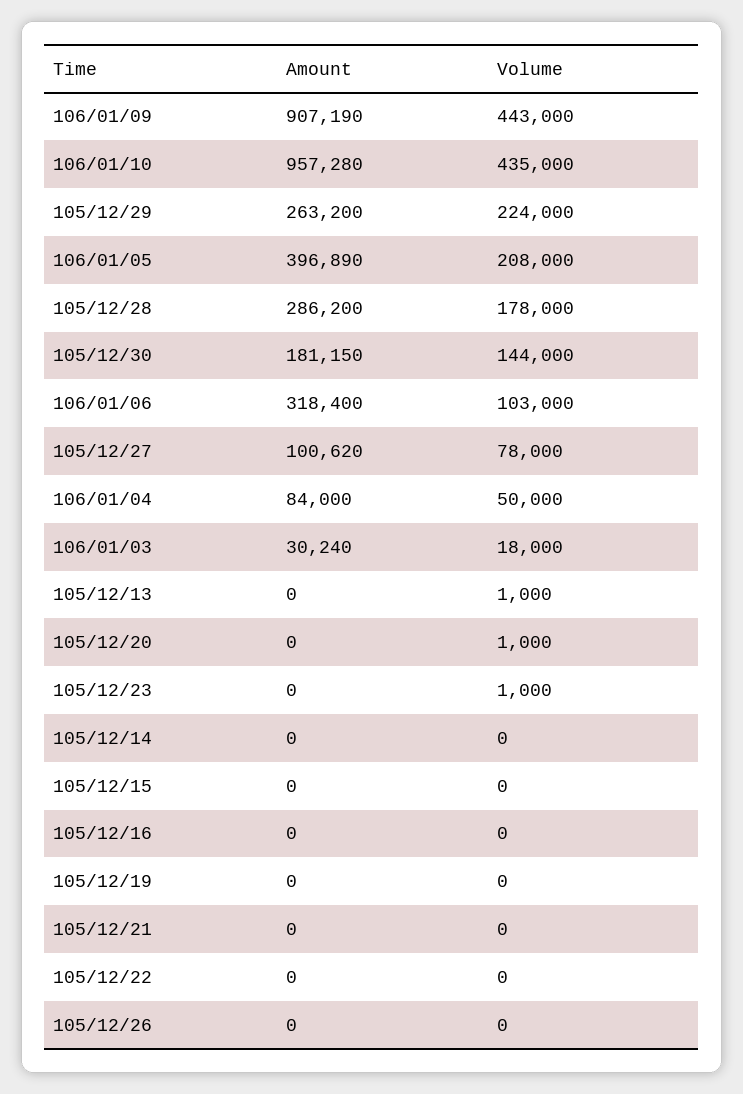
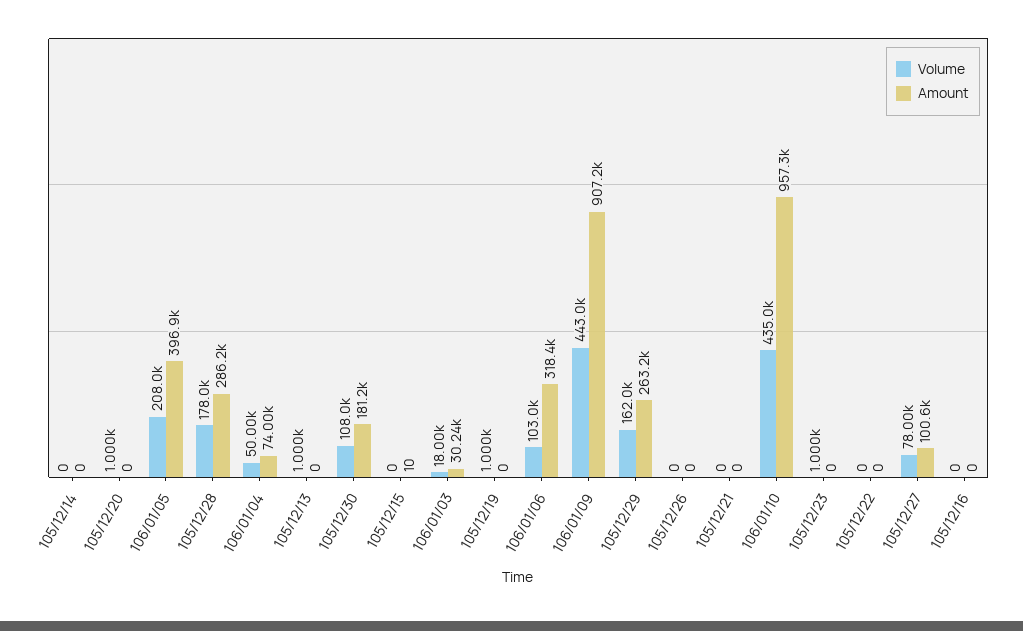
  {
    "Amount": {
      "106/01/09": 907190,
      "106/01/10": 957280,
      "105/12/29": 263200,
      "106/01/05": 396890,
      "105/12/28": 286200,
      "105/12/30": 181150,
      "106/01/06": 318400,
      "105/12/27": 100620,
-     "106/01/04": 84000,
+     "106/01/04": 74000,
      "106/01/03": 30240,
      "105/12/13": 0,
      "105/12/20": 0,
      "105/12/23": 0,
      "105/12/14": 0,
-     "105/12/15": 0,
+     "105/12/15": 10,
      "105/12/16": 0,
      "105/12/19": 0,
      "105/12/21": 0,
      "105/12/22": 0,
      "105/12/26": 0
    },
    "Volume": {
      "106/01/09": 443000,
      "106/01/10": 435000,
-     "105/12/29": 224000,
+     "105/12/29": 162000,
      "106/01/05": 208000,
      "105/12/28": 178000,
-     "105/12/30": 144000,
+     "105/12/30": 108000,
      "106/01/06": 103000,
      "105/12/27": 78000,
      "106/01/04": 50000,
      "106/01/03": 18000,
      "105/12/13": 1000,
      "105/12/20": 1000,
      "105/12/23": 1000,
      "105/12/14": 0,
      "105/12/15": 0,
      "105/12/16": 0,
-     "105/12/19": 0,
+     "105/12/19": 1000,
      "105/12/21": 0,
      "105/12/22": 0,
      "105/12/26": 0
    }
  }

